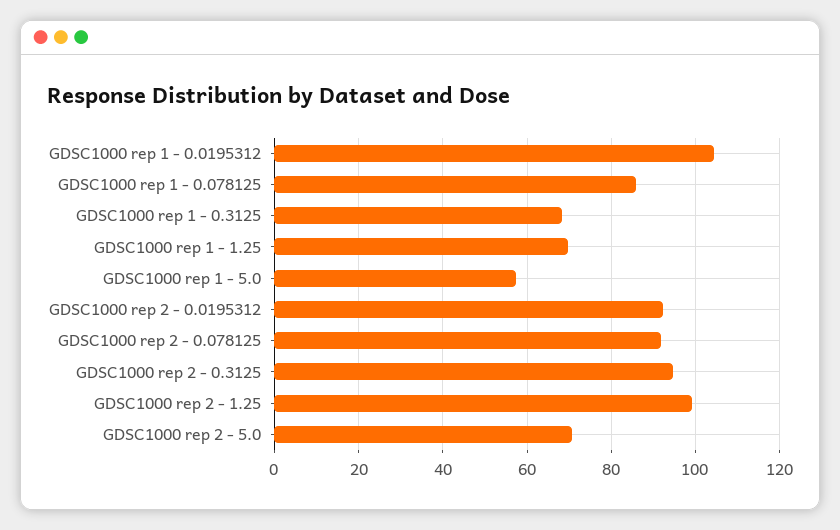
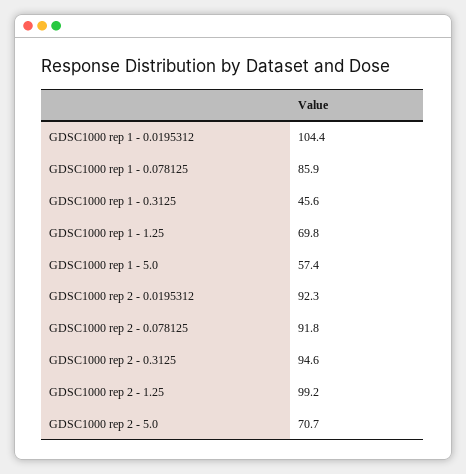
  {
    "GDSC1000 rep 1 - 0.0195312": 104.4,
    "GDSC1000 rep 1 - 0.078125": 85.9,
-   "GDSC1000 rep 1 - 0.3125": 68,
+   "GDSC1000 rep 1 - 0.3125": 45.6,
    "GDSC1000 rep 1 - 1.25": 69.8,
    "GDSC1000 rep 1 - 5.0": 57.4,
    "GDSC1000 rep 2 - 0.0195312": 92.3,
    "GDSC1000 rep 2 - 0.078125": 91.8,
    "GDSC1000 rep 2 - 0.3125": 94.6,
    "GDSC1000 rep 2 - 1.25": 99.2,
    "GDSC1000 rep 2 - 5.0": 70.7
  }

